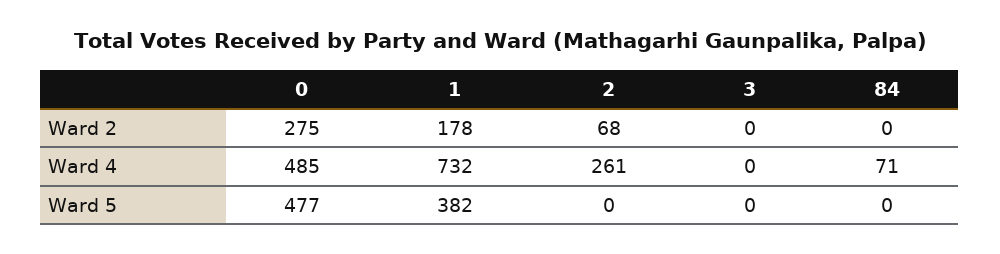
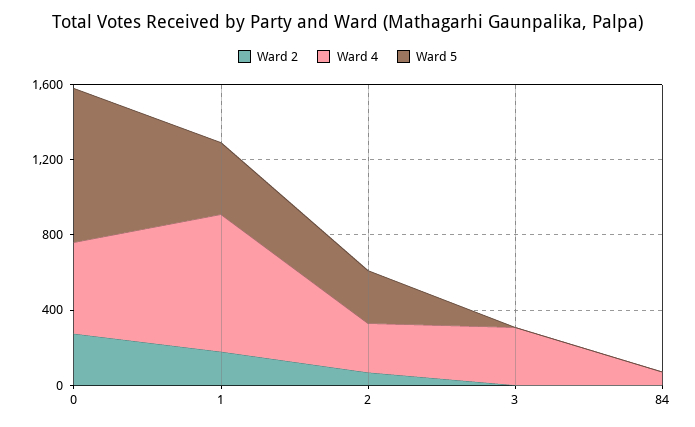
  {
    "Ward 2": {
      "0": 275,
      "1": 178,
      "2": 68,
      "3": 0,
      "84": 0
    },
    "Ward 4": {
      "0": 485,
      "1": 732,
      "2": 261,
-     "3": 0,
+     "3": 300,
      "84": 71
    },
    "Ward 5": {
-     "0": 477,
+     "0": 800,
      "1": 382,
-     "2": 0,
+     "2": 300,
      "3": 0,
      "84": 0
    }
  }

